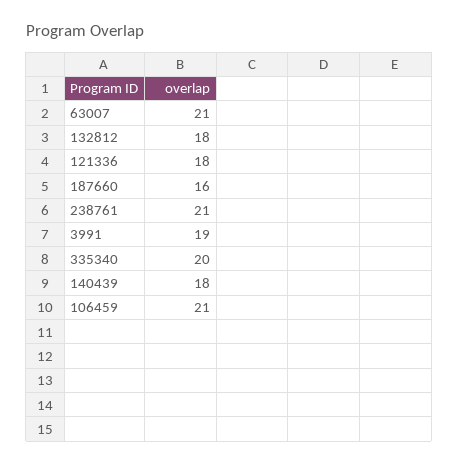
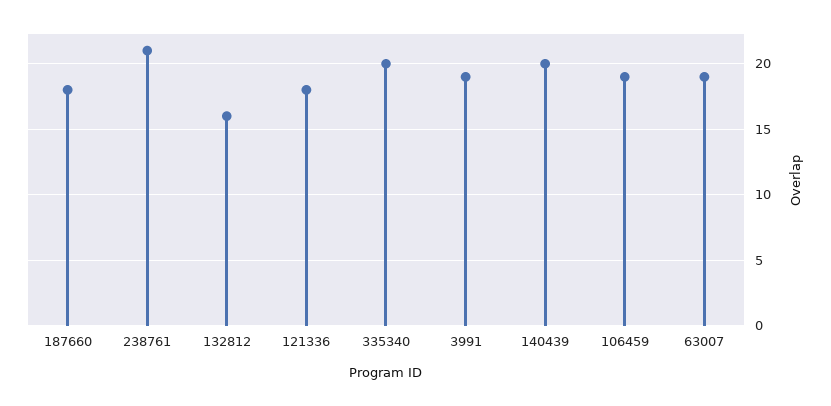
  {
-   "63007": 21,
+   "63007": 19,
-   "132812": 18,
+   "132812": 16,
    "121336": 18,
-   "187660": 16,
+   "187660": 18,
    "238761": 21,
    "3991": 19,
    "335340": 20,
-   "140439": 18,
+   "140439": 20,
-   "106459": 21
+   "106459": 19
  }

